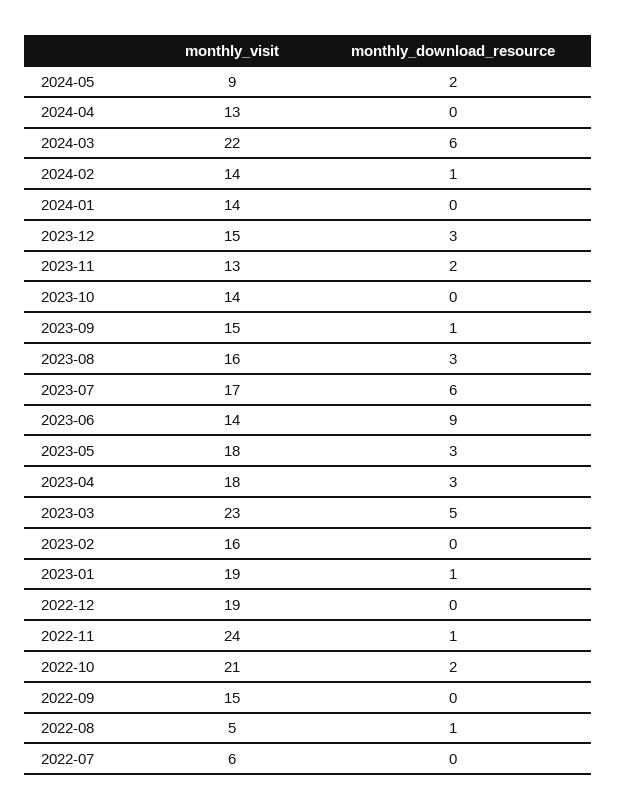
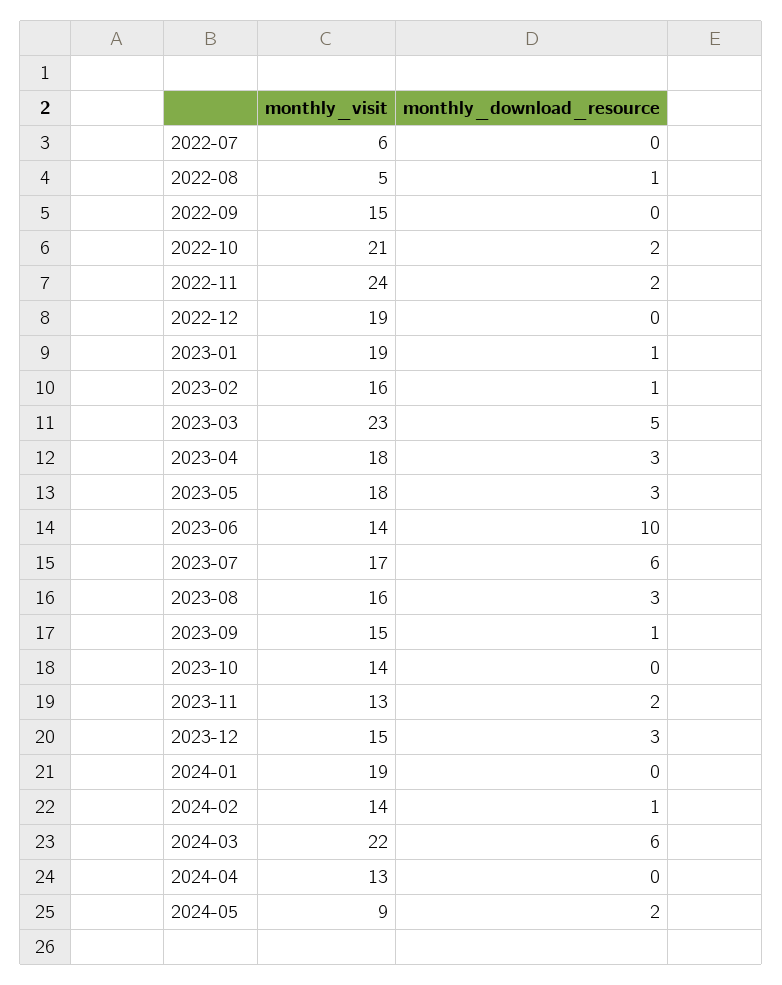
  {
    "monthly_visit": {
      "2024-05": 9,
      "2024-04": 13,
      "2024-03": 22,
      "2024-02": 14,
-     "2024-01": 14,
+     "2024-01": 19,
      "2023-12": 15,
      "2023-11": 13,
      "2023-10": 14,
      "2023-09": 15,
      "2023-08": 16,
      "2023-07": 17,
      "2023-06": 14,
      "2023-05": 18,
      "2023-04": 18,
      "2023-03": 23,
      "2023-02": 16,
      "2023-01": 19,
      "2022-12": 19,
      "2022-11": 24,
      "2022-10": 21,
      "2022-09": 15,
      "2022-08": 5,
      "2022-07": 6
    },
    "monthly_download_resource": {
      "2024-05": 2,
      "2024-04": 0,
      "2024-03": 6,
      "2024-02": 1,
      "2024-01": 0,
      "2023-12": 3,
      "2023-11": 2,
      "2023-10": 0,
      "2023-09": 1,
      "2023-08": 3,
      "2023-07": 6,
-     "2023-06": 9,
+     "2023-06": 10,
      "2023-05": 3,
      "2023-04": 3,
      "2023-03": 5,
-     "2023-02": 0,
+     "2023-02": 1,
      "2023-01": 1,
      "2022-12": 0,
-     "2022-11": 1,
+     "2022-11": 2,
      "2022-10": 2,
      "2022-09": 0,
      "2022-08": 1,
      "2022-07": 0
    }
  }

